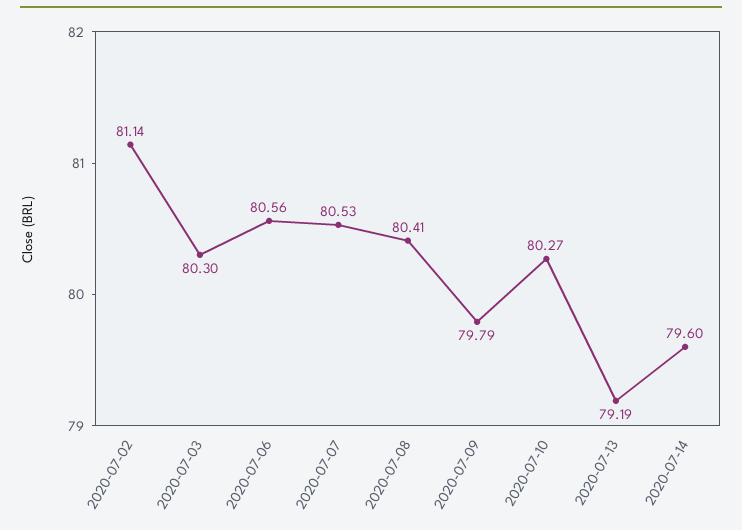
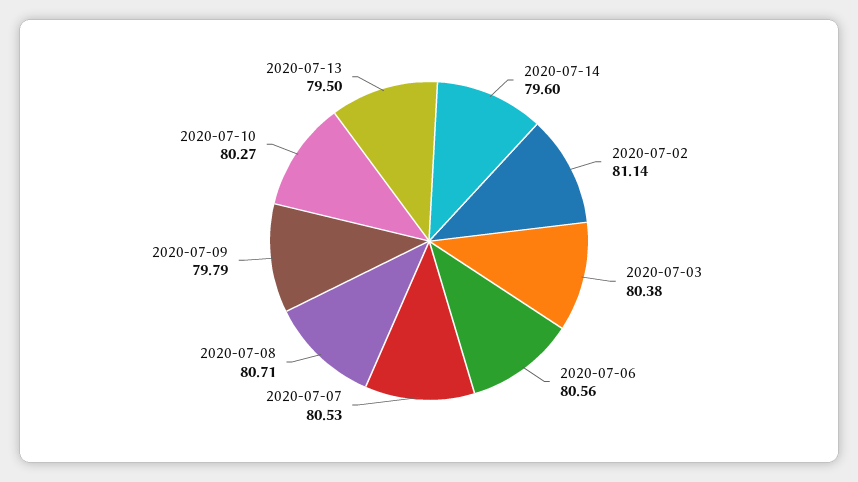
  {
    "2020-07-02": 81.14,
-   "2020-07-03": 80.3,
+   "2020-07-03": 80.38,
    "2020-07-06": 80.56,
    "2020-07-07": 80.53,
-   "2020-07-08": 80.41,
+   "2020-07-08": 80.71,
    "2020-07-09": 79.79,
    "2020-07-10": 80.27,
-   "2020-07-13": 79.19,
+   "2020-07-13": 79.5,
    "2020-07-14": 79.6
  }

